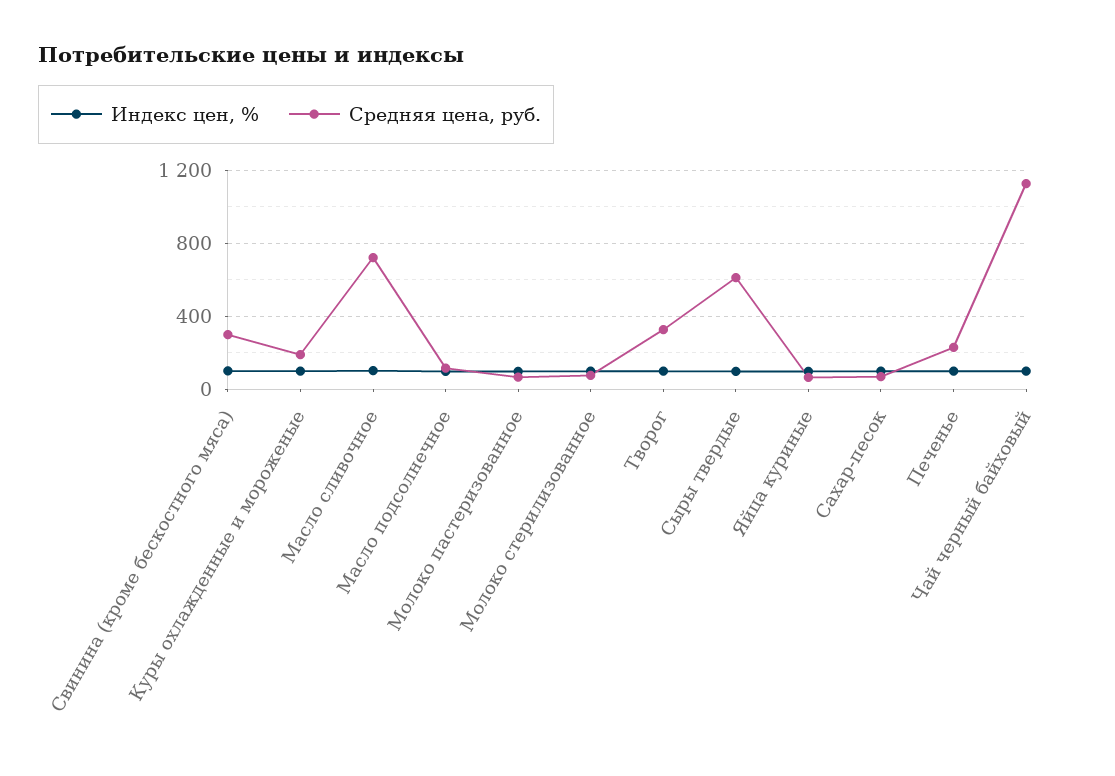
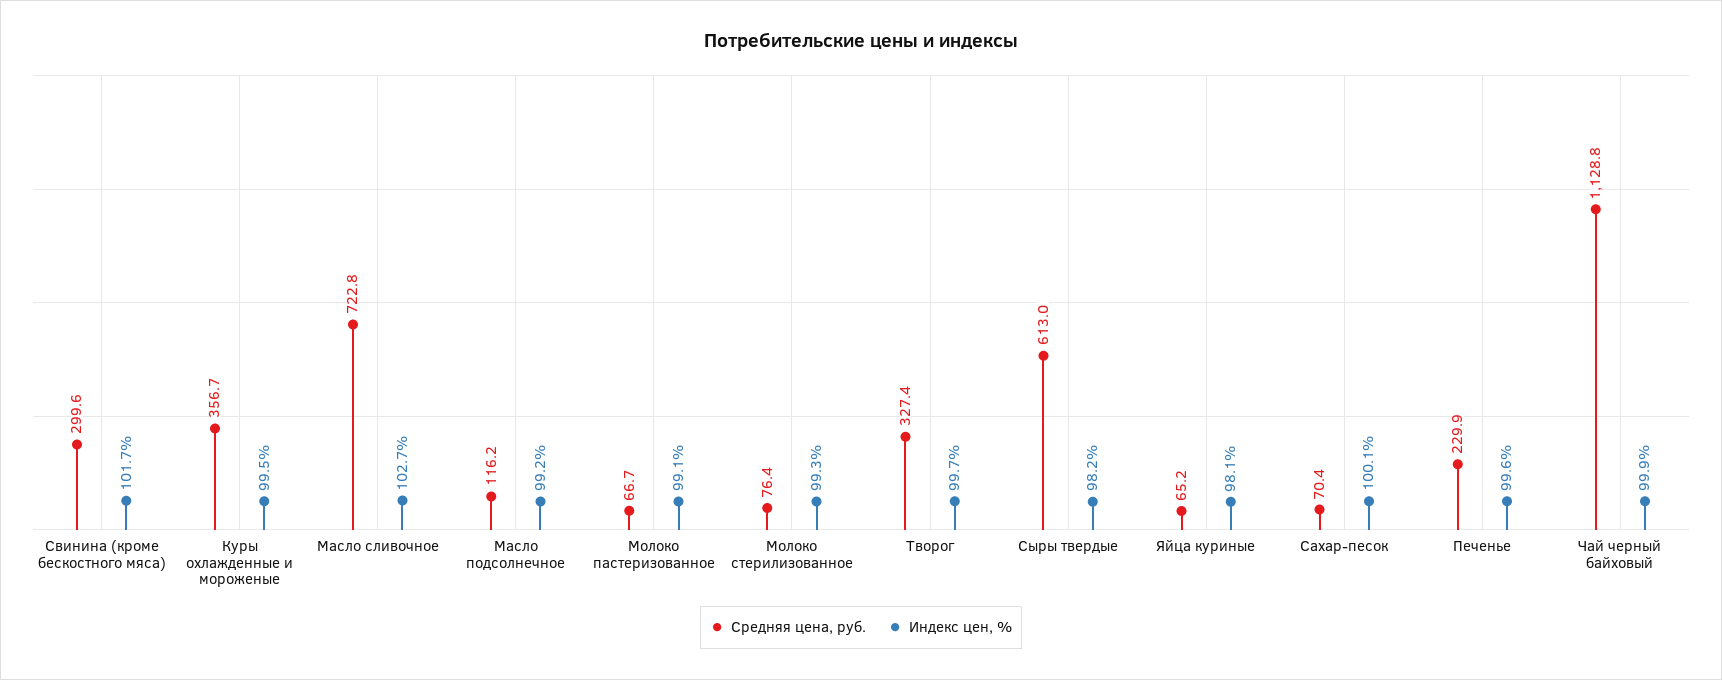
  {
    "Индекс цен, %": {
      "Свинина (кроме бескостного мяса)": 101.7,
      "Куры охлажденные и мороженые": 99.5,
      "Масло сливочное": 102.7,
      "Масло подсолнечное": 99.2,
      "Молоко пастеризованное": 99.1,
      "Молоко стерилизованное": 99.3,
      "Творог": 99.7,
      "Сыры твердые": 98.2,
      "Яйца куриные": 98.1,
      "Сахар-песок": 100.1,
      "Печенье": 99.6,
      "Чай черный байховый": 99.9
    },
    "Средняя цена, руб.": {
      "Свинина (кроме бескостного мяса)": 299.6,
-     "Куры охлажденные и мороженые": 200,
+     "Куры охлажденные и мороженые": 356.7,
      "Масло сливочное": 722.8,
      "Масло подсолнечное": 116.2,
      "Молоко пастеризованное": 66.7,
      "Молоко стерилизованное": 76.4,
      "Творог": 327.4,
      "Сыры твердые": 613,
      "Яйца куриные": 65.2,
      "Сахар-песок": 70.4,
      "Печенье": 229.9,
      "Чай черный байховый": 1128.8
    }
  }

